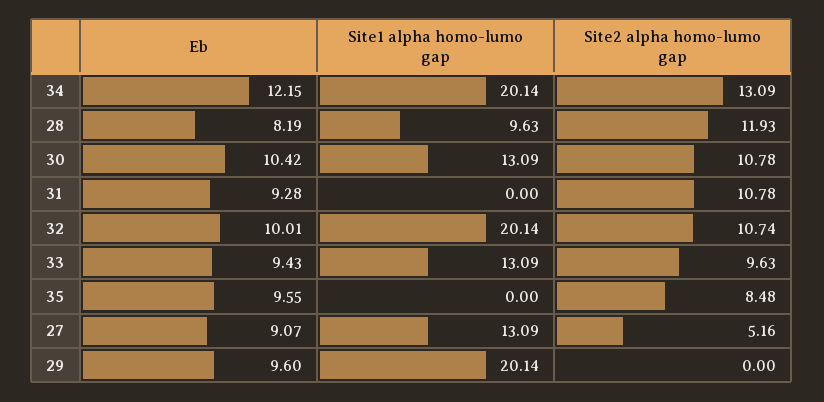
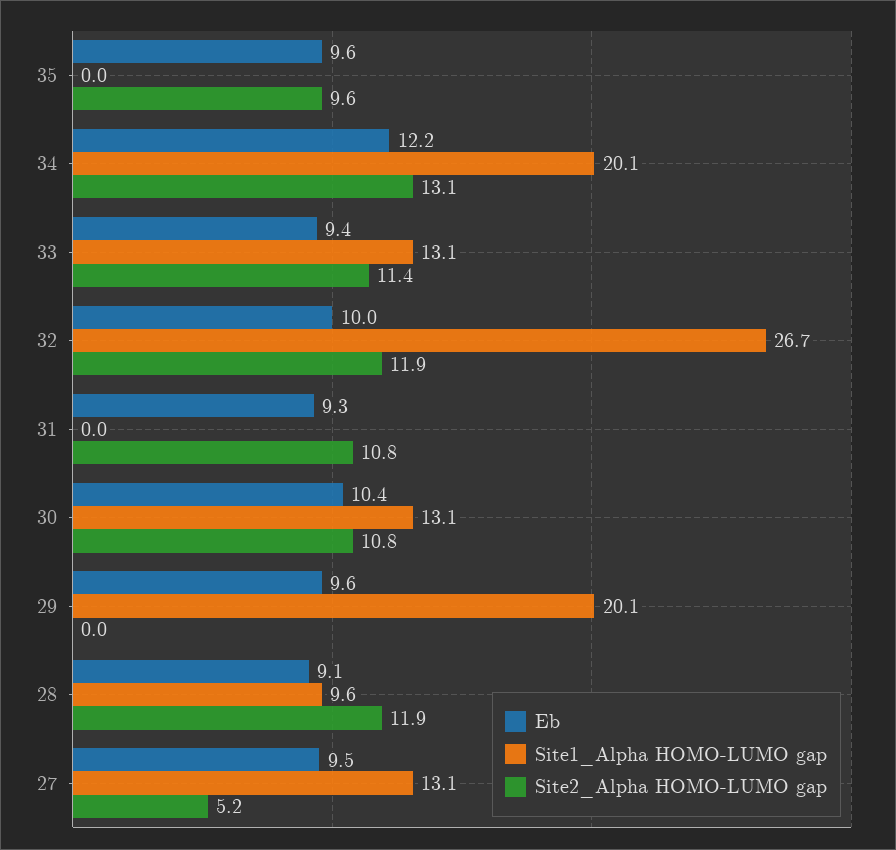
  {
    "Eb": {
      "34": 12.15,
-     "28": 8.19,
+     "28": 9.1,
      "30": 10.42,
      "31": 9.28,
      "32": 10.01,
      "33": 9.43,
      "35": 9.55,
-     "27": 9.07,
+     "27": 9.5,
      "29": 9.6
    },
    "Site1 alpha homo-lumo gap": {
      "34": 20.14,
      "28": 9.63,
      "30": 13.09,
      "31": 0,
-     "32": 20.14,
+     "32": 26.7,
      "33": 13.09,
      "35": 0,
      "27": 13.09,
      "29": 20.14
    },
    "Site2 alpha homo-lumo gap": {
      "34": 13.09,
      "28": 11.93,
      "30": 10.78,
      "31": 10.78,
-     "32": 10.74,
+     "32": 11.9,
-     "33": 9.63,
+     "33": 11.4,
-     "35": 8.48,
+     "35": 9.6,
      "27": 5.16,
      "29": 0
    }
  }

